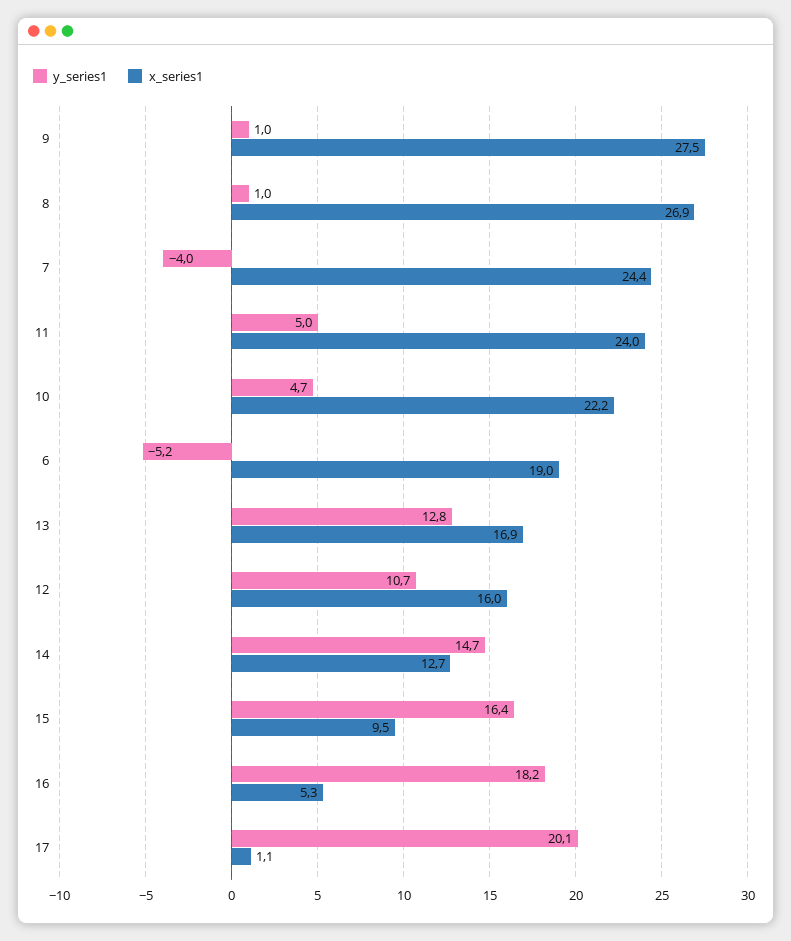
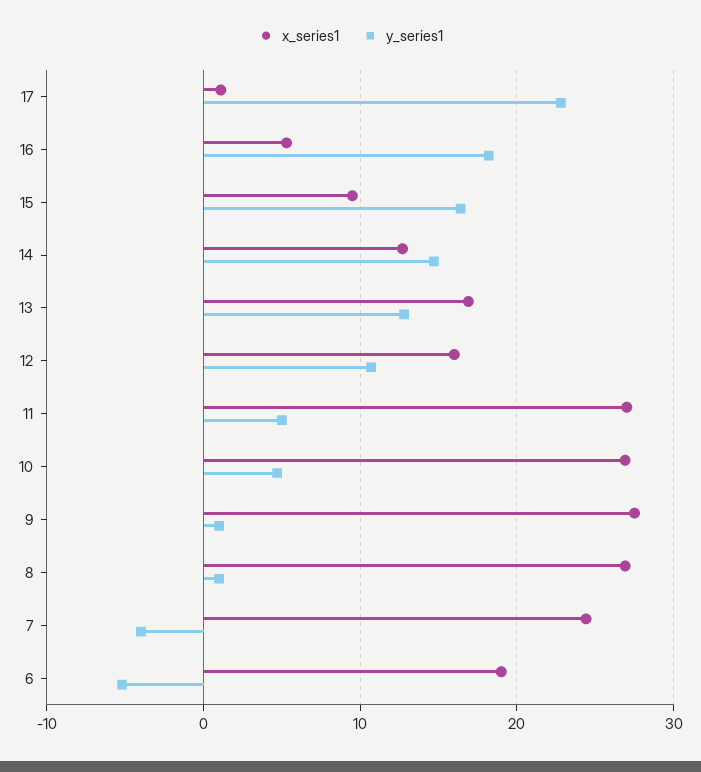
  {
    "y_series1": {
      "9": 1,
      "8": 1,
      "7": -4,
      "11": 5,
      "10": 4.7,
      "6": -5.2,
      "13": 12.8,
      "12": 10.7,
      "14": 14.7,
      "15": 16.4,
      "16": 18.2,
-     "17": 20.1
+     "17": 23
    },
    "x_series1": {
      "9": 27.5,
      "8": 26.9,
      "7": 24.4,
-     "11": 24,
+     "11": 27,
-     "10": 22.2,
+     "10": 27,
      "6": 19,
      "13": 16.9,
      "12": 16,
      "14": 12.7,
      "15": 9.5,
      "16": 5.3,
      "17": 1.1
    }
  }

